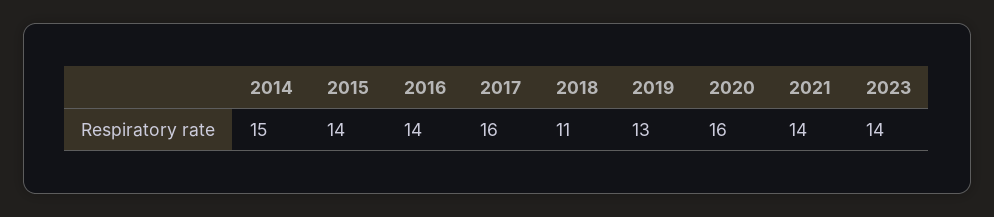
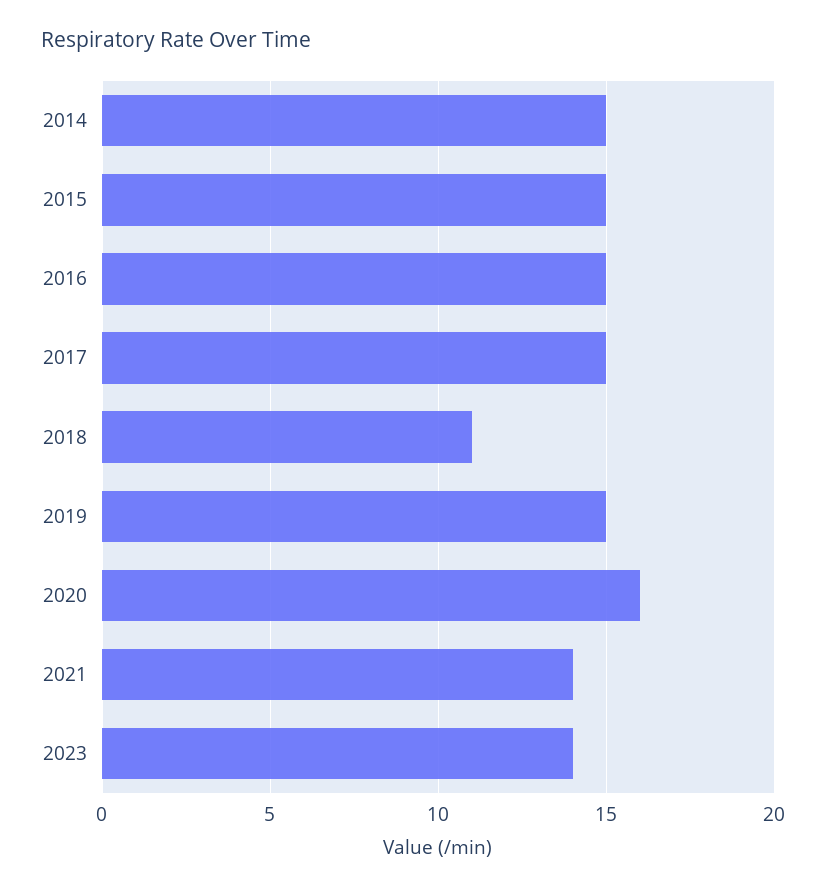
  {
    "2014": 15,
-   "2015": 14,
+   "2015": 15,
-   "2016": 14,
+   "2016": 15,
-   "2017": 16,
+   "2017": 15,
    "2018": 11,
-   "2019": 13,
+   "2019": 15,
    "2020": 16,
    "2021": 14,
    "2023": 14
  }

